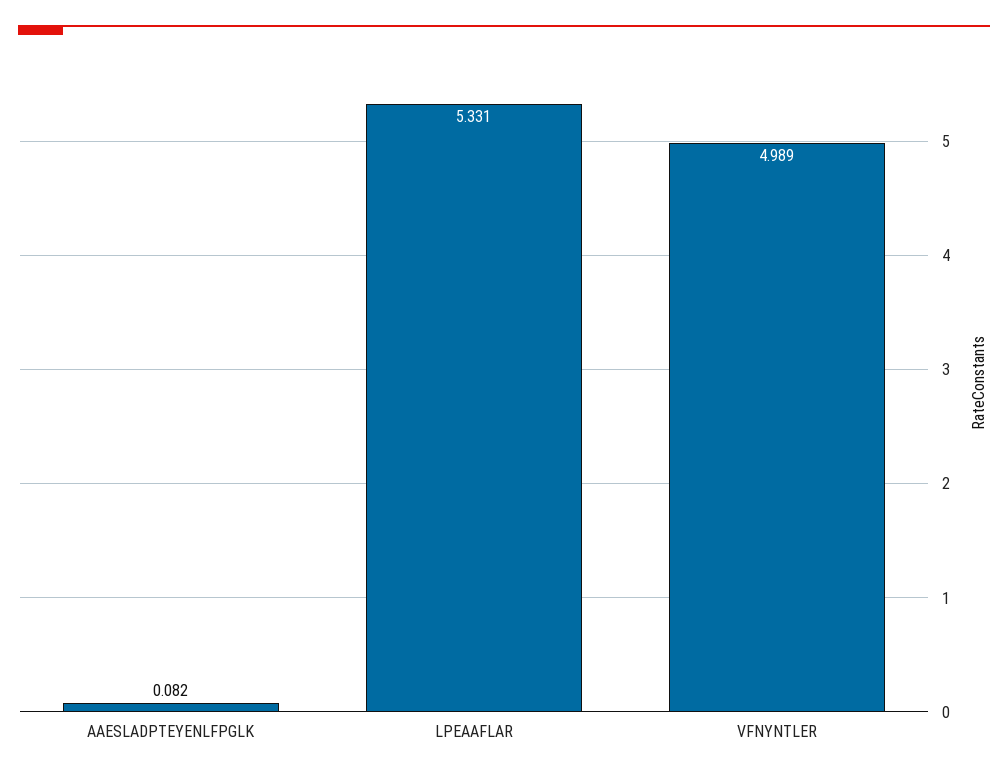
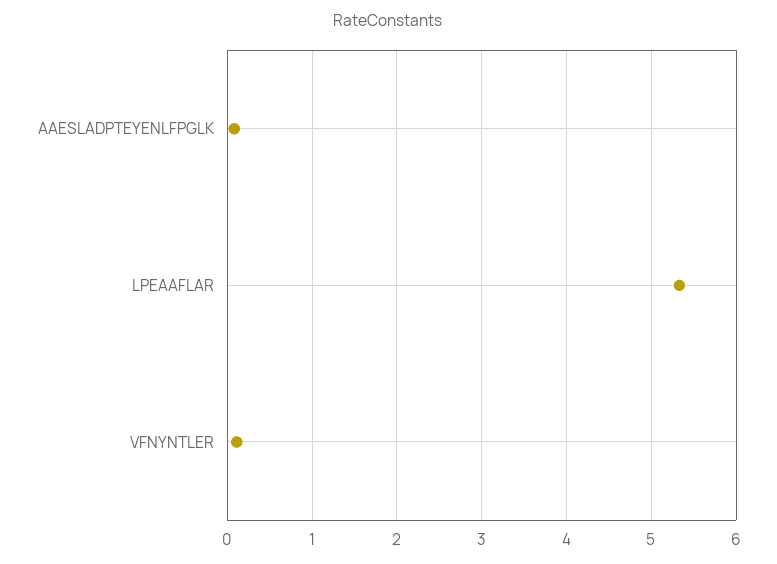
  {
    "AAESLADPTEYENLFPGLK": 0.082,
    "LPEAAFLAR": 5.331,
-   "VFNYNTLER": 4.989
+   "VFNYNTLER": 0.1
  }

